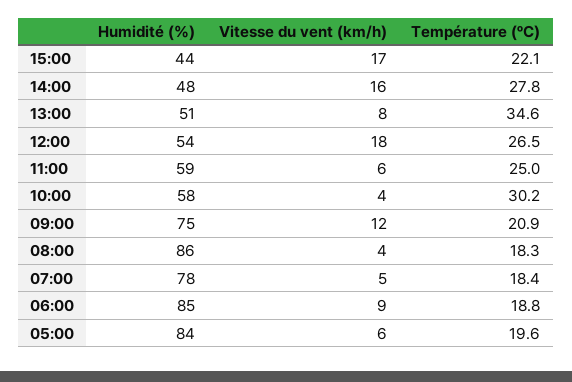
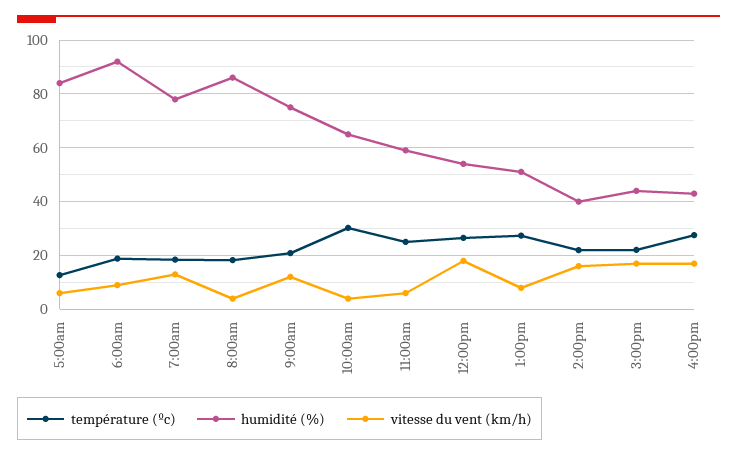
  {
    "Humidité (%)": {
      "15:00": 44,
-     "14:00": 48,
+     "14:00": 40,
      "13:00": 51,
      "12:00": 54,
      "11:00": 59,
-     "10:00": 58,
+     "10:00": 65,
      "09:00": 75,
      "08:00": 86,
      "07:00": 78,
-     "06:00": 85,
+     "06:00": 92.5,
-     "05:00": 84
+     "05:00": 84,
+     "4:00pm": 42.5
    },
    "Vitesse du vent (km/h)": {
      "15:00": 17,
      "14:00": 16,
      "13:00": 8,
      "12:00": 18,
      "11:00": 6,
      "10:00": 4,
      "09:00": 12,
      "08:00": 4,
-     "07:00": 5,
+     "07:00": 12.5,
      "06:00": 9,
-     "05:00": 6
+     "05:00": 6,
+     "4:00pm": 17.5
    },
    "Température (ºC)": {
      "15:00": 22.1,
-     "14:00": 27.8,
+     "14:00": 22.5,
-     "13:00": 34.6,
+     "13:00": 27.5,
      "12:00": 26.5,
      "11:00": 25,
      "10:00": 30.2,
      "09:00": 20.9,
      "08:00": 18.3,
      "07:00": 18.4,
      "06:00": 18.8,
-     "05:00": 19.6
+     "05:00": 12.5,
+     "4:00pm": 27.5
    }
  }

